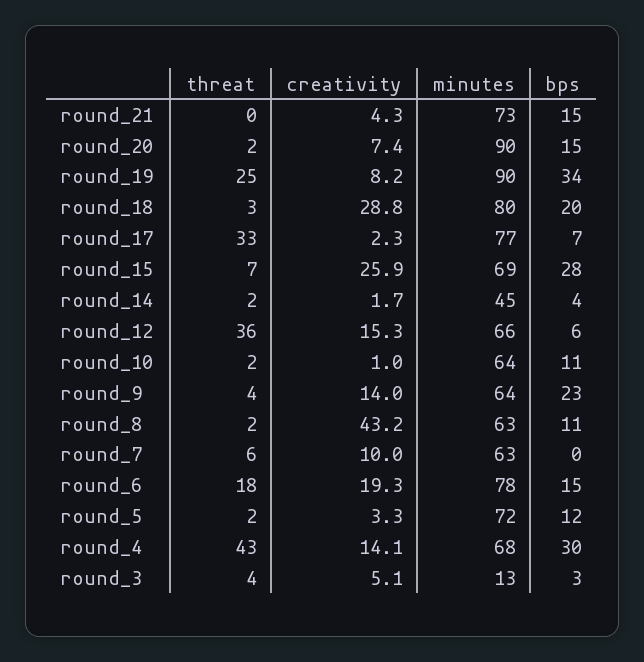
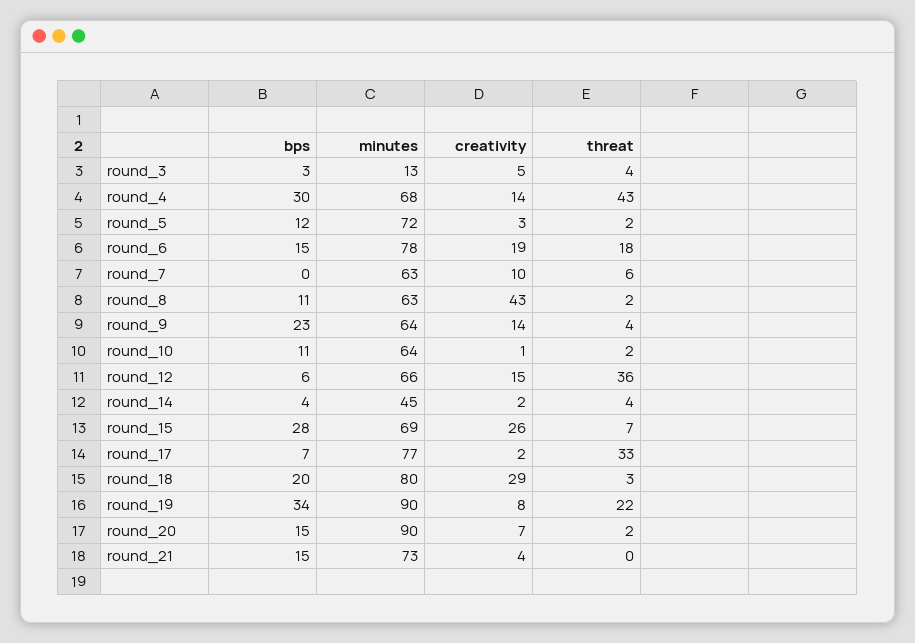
  {
    "threat": {
      "round_21": 0,
      "round_20": 2,
-     "round_19": 25,
+     "round_19": 22,
      "round_18": 3,
      "round_17": 33,
      "round_15": 7,
-     "round_14": 2,
+     "round_14": 4,
      "round_12": 36,
      "round_10": 2,
      "round_9": 4,
      "round_8": 2,
      "round_7": 6,
      "round_6": 18,
      "round_5": 2,
      "round_4": 43,
      "round_3": 4
    },
    "creativity": {
      "round_21": 4.3,
      "round_20": 7.4,
      "round_19": 8.2,
      "round_18": 28.8,
      "round_17": 2.3,
      "round_15": 25.9,
      "round_14": 1.7,
      "round_12": 15.3,
      "round_10": 1,
      "round_9": 14,
      "round_8": 43.2,
      "round_7": 10,
      "round_6": 19.3,
      "round_5": 3.3,
      "round_4": 14.1,
      "round_3": 5.1
    },
    "minutes": {
      "round_21": 73,
      "round_20": 90,
      "round_19": 90,
      "round_18": 80,
      "round_17": 77,
      "round_15": 69,
      "round_14": 45,
      "round_12": 66,
      "round_10": 64,
      "round_9": 64,
      "round_8": 63,
      "round_7": 63,
      "round_6": 78,
      "round_5": 72,
      "round_4": 68,
      "round_3": 13
    },
    "bps": {
      "round_21": 15,
      "round_20": 15,
      "round_19": 34,
      "round_18": 20,
      "round_17": 7,
      "round_15": 28,
      "round_14": 4,
      "round_12": 6,
      "round_10": 11,
      "round_9": 23,
      "round_8": 11,
      "round_7": 0,
      "round_6": 15,
      "round_5": 12,
      "round_4": 30,
      "round_3": 3
    }
  }

